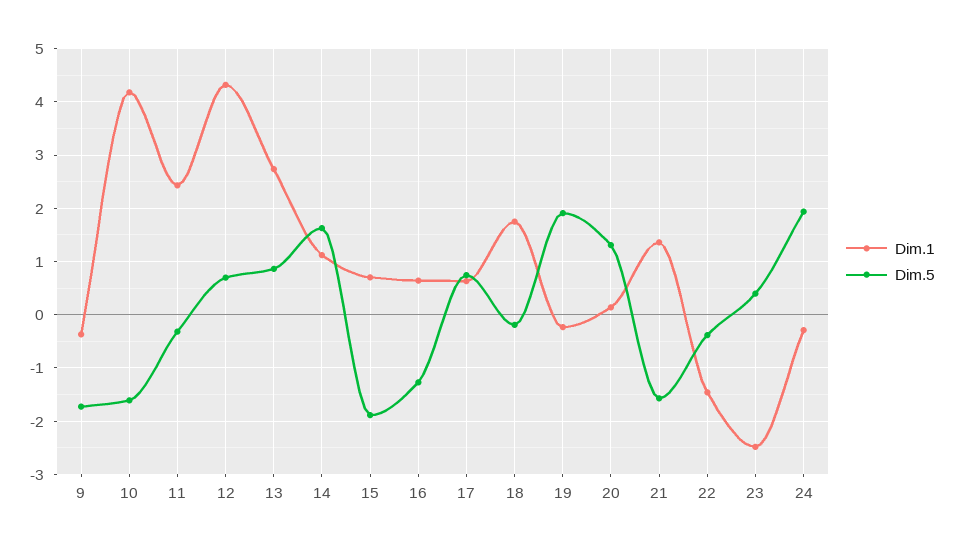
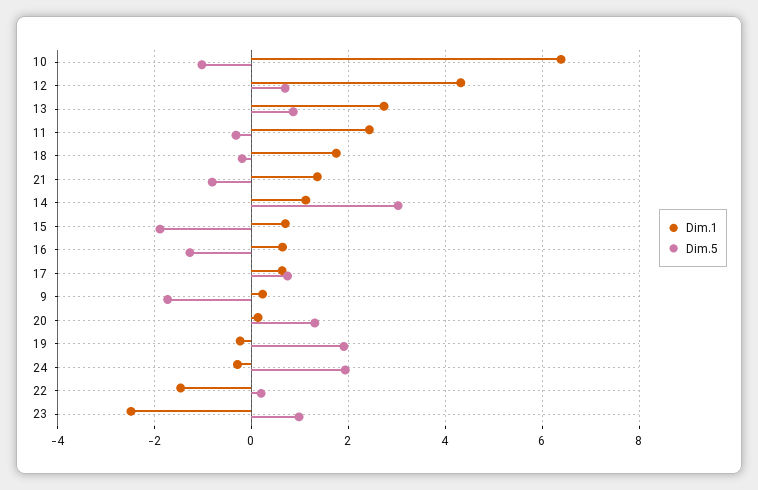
  {
    "Dim.1": {
-     "9": -0.4,
+     "9": 0.2,
-     "10": 4.2,
+     "10": 6.4,
      "11": 2.4,
      "12": 4.4,
      "13": 2.8,
      "14": 1.2,
      "15": 0.8,
      "16": 0.6,
      "17": 0.6,
      "18": 1.8,
      "19": -0.2,
      "20": 0.2,
      "21": 1.4,
      "22": -1.4,
      "23": -2.4,
      "24": -0.2
    },
    "Dim.5": {
      "9": -1.8,
-     "10": -1.6,
+     "10": -1,
      "11": -0.4,
      "12": 0.6,
      "13": 0.8,
-     "14": 1.6,
+     "14": 3,
      "15": -1.8,
      "16": -1.2,
      "17": 0.8,
      "18": -0.2,
      "19": 2,
      "20": 1.4,
-     "21": -1.6,
+     "21": -0.8,
-     "22": -0.4,
+     "22": 0.2,
-     "23": 0.4,
+     "23": 1,
      "24": 2
    }
  }

